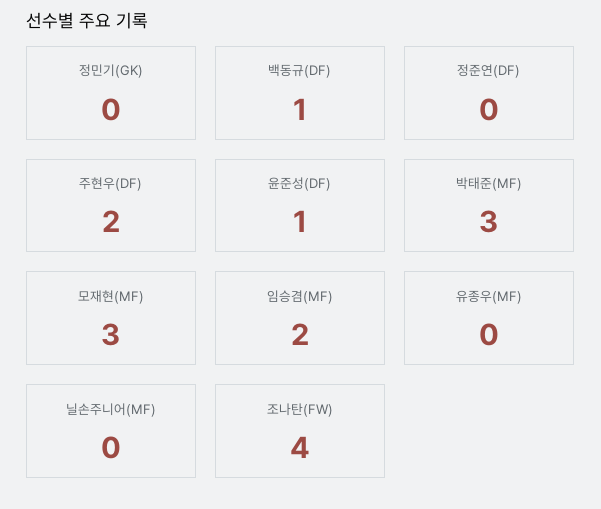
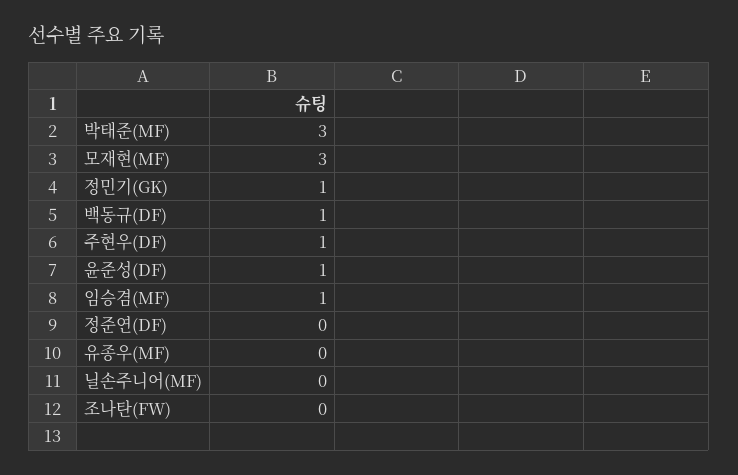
  {
-   "정민기(GK)": 0,
+   "정민기(GK)": 1,
    "백동규(DF)": 1,
    "정준연(DF)": 0,
-   "주현우(DF)": 2,
+   "주현우(DF)": 1,
    "윤준성(DF)": 1,
    "박태준(MF)": 3,
    "모재현(MF)": 3,
-   "임승겸(MF)": 2,
+   "임승겸(MF)": 1,
    "유종우(MF)": 0,
    "닐손주니어(MF)": 0,
-   "조나탄(FW)": 4
+   "조나탄(FW)": 0
  }

